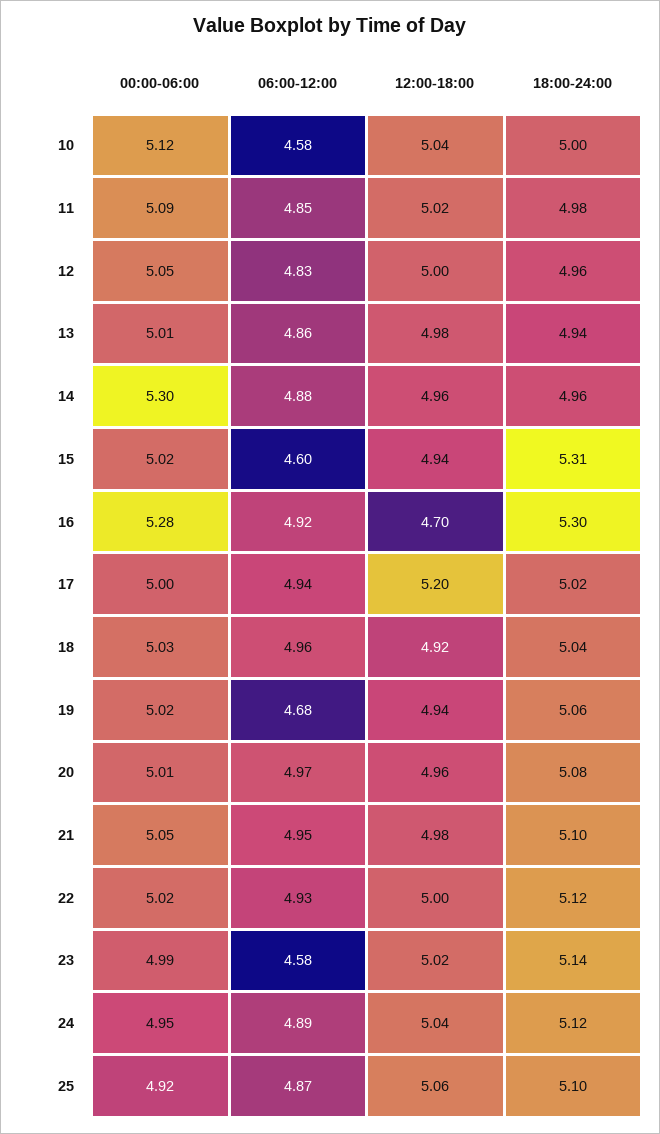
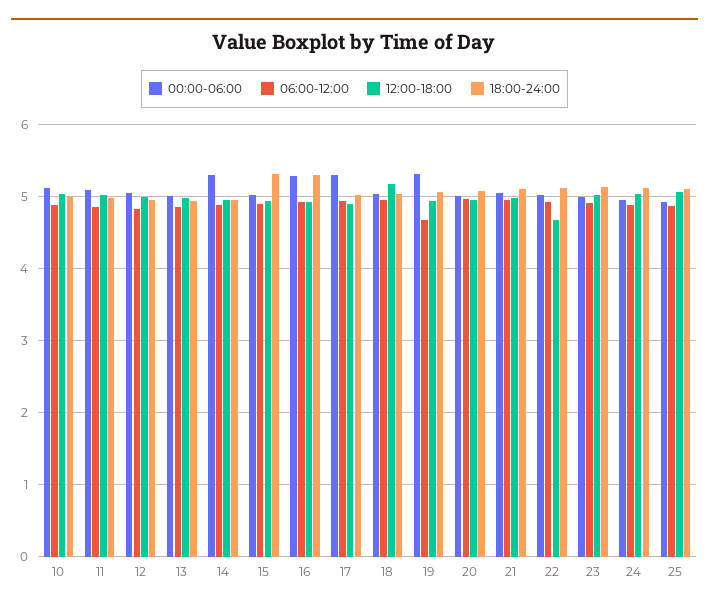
  {
    "00:00-06:00": {
      "10": 5.12,
      "11": 5.09,
      "12": 5.05,
      "13": 5.01,
      "14": 5.3,
      "15": 5.02,
      "16": 5.28,
-     "17": 5,
+     "17": 5.3,
      "18": 5.03,
-     "19": 5.02,
+     "19": 5.3,
      "20": 5.01,
      "21": 5.05,
      "22": 5.02,
      "23": 4.99,
      "24": 4.95,
      "25": 4.92
    },
    "06:00-12:00": {
-     "10": 4.58,
+     "10": 4.9,
      "11": 4.85,
      "12": 4.83,
      "13": 4.86,
      "14": 4.88,
-     "15": 4.6,
+     "15": 4.9,
      "16": 4.92,
      "17": 4.94,
      "18": 4.96,
      "19": 4.68,
      "20": 4.97,
      "21": 4.95,
      "22": 4.93,
-     "23": 4.58,
+     "23": 4.9,
      "24": 4.89,
      "25": 4.87
    },
    "12:00-18:00": {
      "10": 5.04,
      "11": 5.02,
      "12": 5,
      "13": 4.98,
      "14": 4.96,
      "15": 4.94,
-     "16": 4.7,
+     "16": 4.9,
-     "17": 5.2,
+     "17": 4.9,
-     "18": 4.92,
+     "18": 5.2,
      "19": 4.94,
      "20": 4.96,
      "21": 4.98,
-     "22": 5,
+     "22": 4.7,
      "23": 5.02,
      "24": 5.04,
      "25": 5.06
    },
    "18:00-24:00": {
      "10": 5,
      "11": 4.98,
      "12": 4.96,
      "13": 4.94,
      "14": 4.96,
      "15": 5.31,
      "16": 5.3,
      "17": 5.02,
      "18": 5.04,
      "19": 5.06,
      "20": 5.08,
      "21": 5.1,
      "22": 5.12,
      "23": 5.14,
      "24": 5.12,
      "25": 5.1
    }
  }

